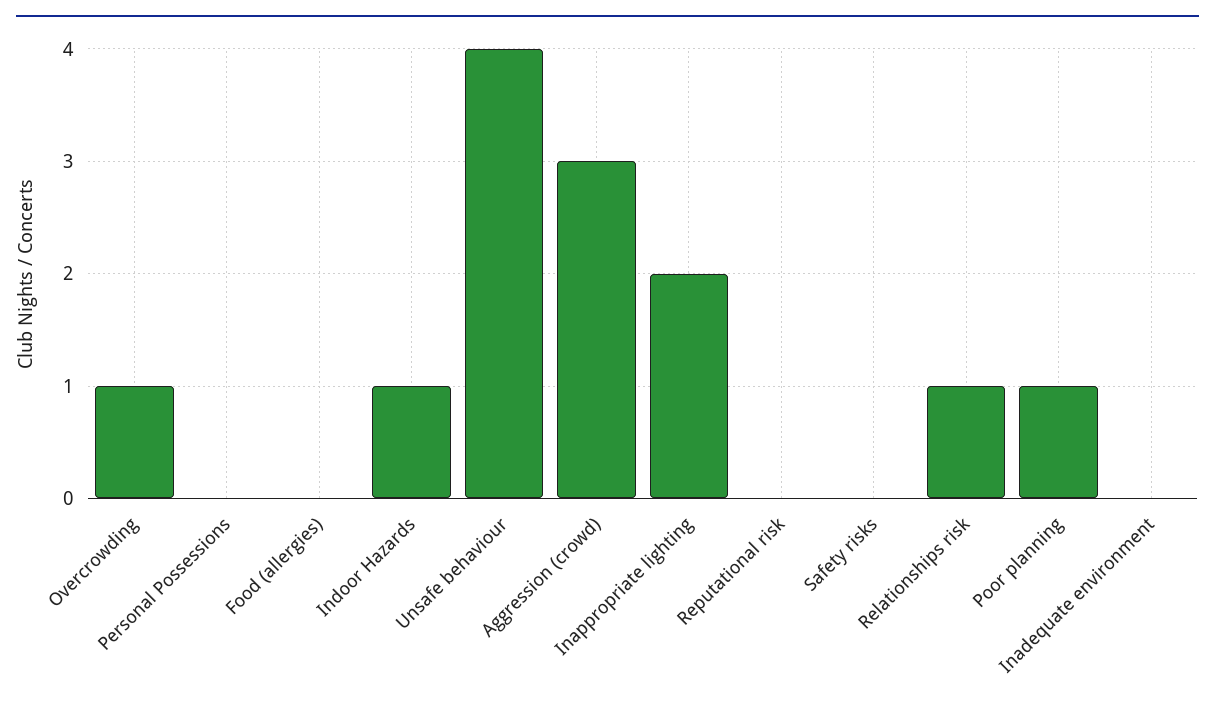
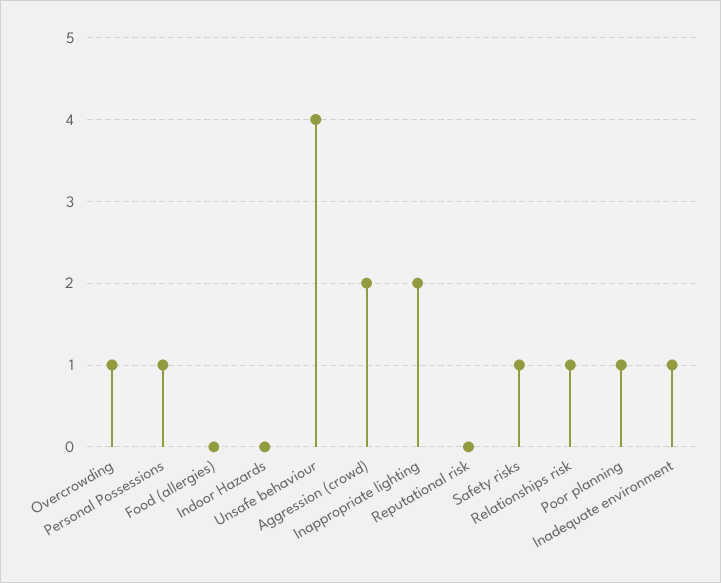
  {
    "Overcrowding": 1,
-   "Personal Possessions": 0,
+   "Personal Possessions": 1,
    "Food (allergies)": 0,
-   "Indoor Hazards": 1,
+   "Indoor Hazards": 0,
    "Unsafe behaviour": 4,
-   "Aggression (crowd)": 3,
+   "Aggression (crowd)": 2,
    "Inappropriate lighting": 2,
    "Reputational risk": 0,
-   "Safety risks": 0,
+   "Safety risks": 1,
    "Relationships risk": 1,
    "Poor planning": 1,
-   "Inadequate environment": 0
+   "Inadequate environment": 1
  }

